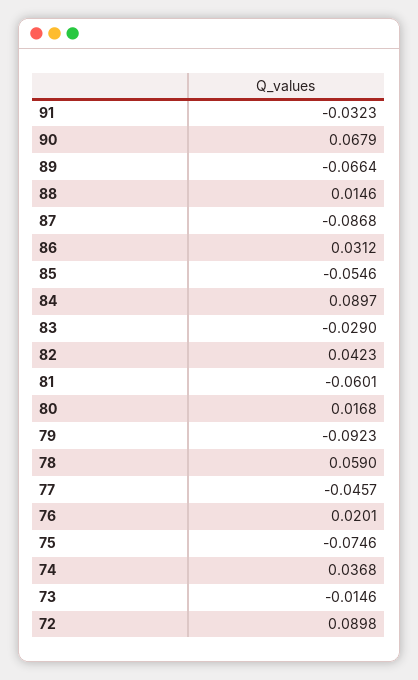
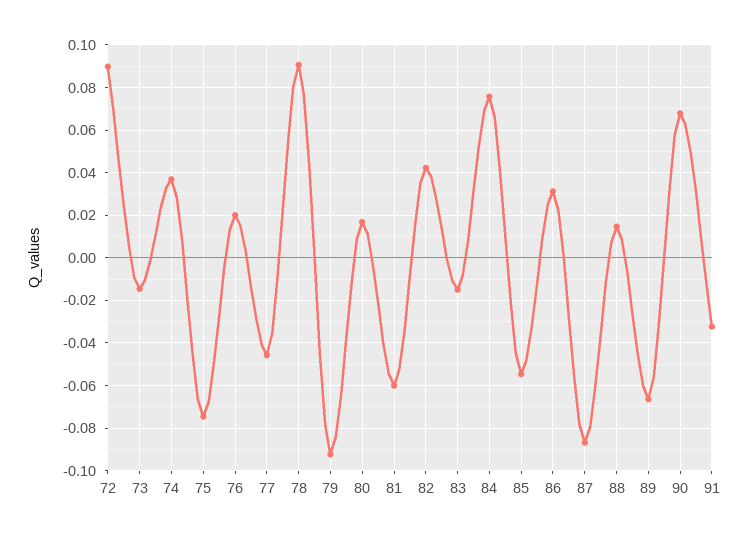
  {
    "91": -0.0323,
    "90": 0.0679,
    "89": -0.0664,
    "88": 0.0146,
    "87": -0.0868,
    "86": 0.0312,
    "85": -0.0546,
-   "84": 0.0897,
+   "84": 0.075,
-   "83": -0.029,
+   "83": -0.015,
    "82": 0.0423,
    "81": -0.0601,
    "80": 0.0168,
    "79": -0.0923,
-   "78": 0.059,
+   "78": 0.09,
    "77": -0.0457,
    "76": 0.0201,
    "75": -0.0746,
    "74": 0.0368,
    "73": -0.0146,
    "72": 0.0898
  }

